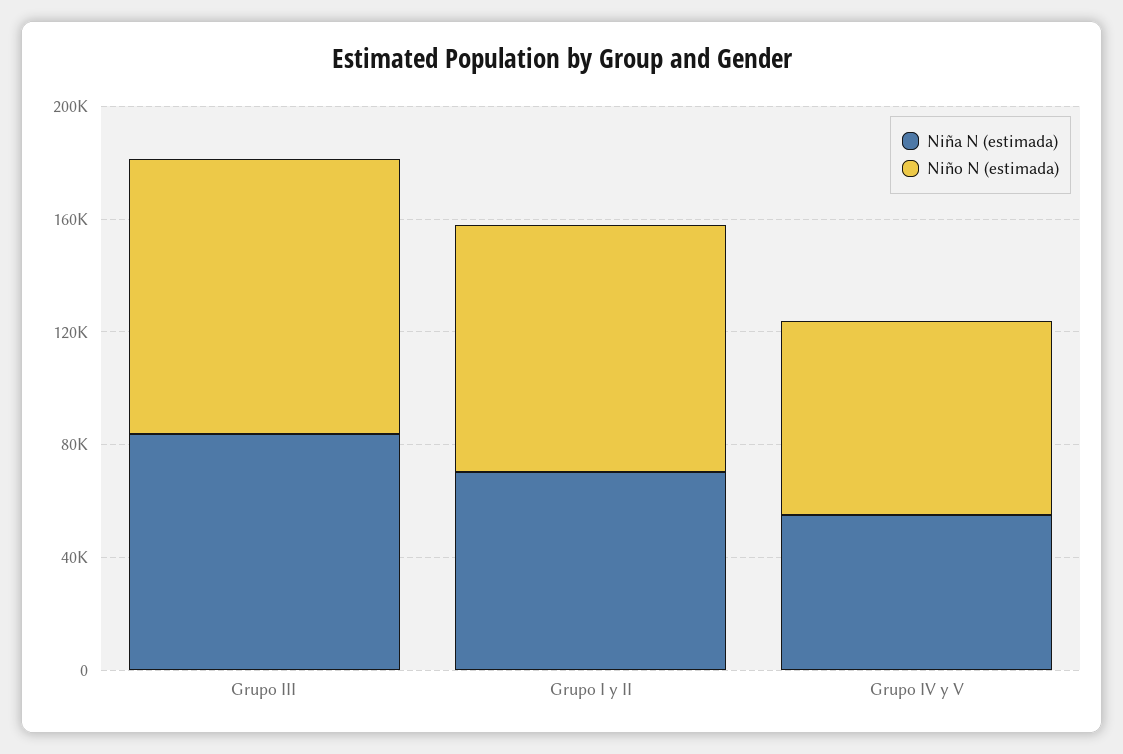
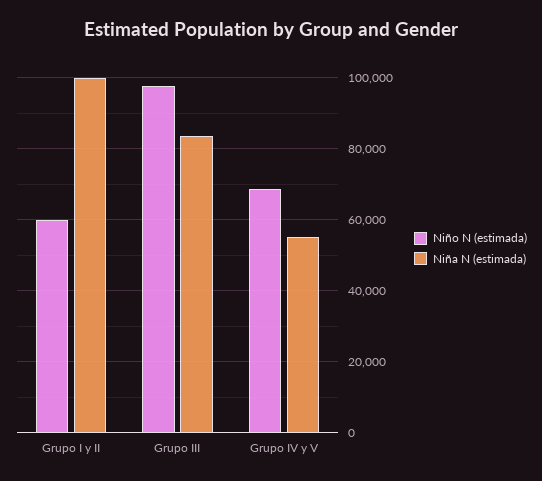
  {
    "Niña N (estimada)": {
      "Grupo III": 84000,
-     "Grupo I y II": 70000,
+     "Grupo I y II": 100000,
      "Grupo IV y V": 56000
    },
    "Niño N (estimada)": {
      "Grupo III": 98000,
-     "Grupo I y II": 90000,
+     "Grupo I y II": 60000,
      "Grupo IV y V": 68000
    }
  }

